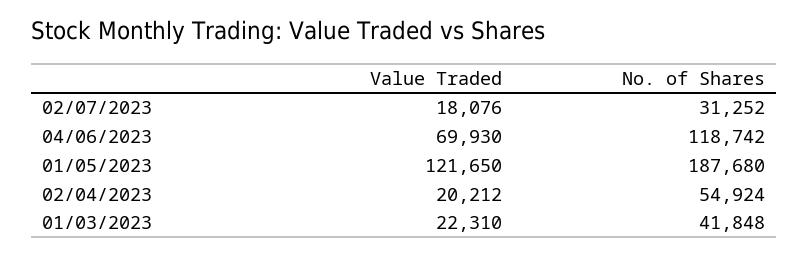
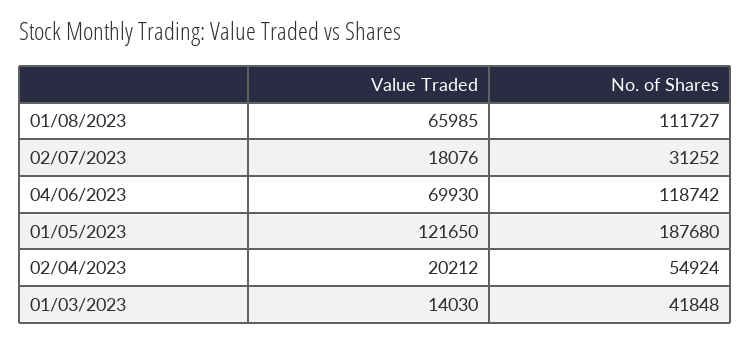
  {
    "Value Traded": {
      "02/07/2023": 18076,
      "04/06/2023": 69930,
      "01/05/2023": 121650,
      "02/04/2023": 20212,
-     "01/03/2023": 22310
+     "01/03/2023": 14030,
+     "01/08/2023": 65985
    },
    "No. of Shares": {
      "02/07/2023": 31252,
      "04/06/2023": 118742,
      "01/05/2023": 187680,
      "02/04/2023": 54924,
-     "01/03/2023": 41848
+     "01/03/2023": 41848,
+     "01/08/2023": 111727
    }
  }

